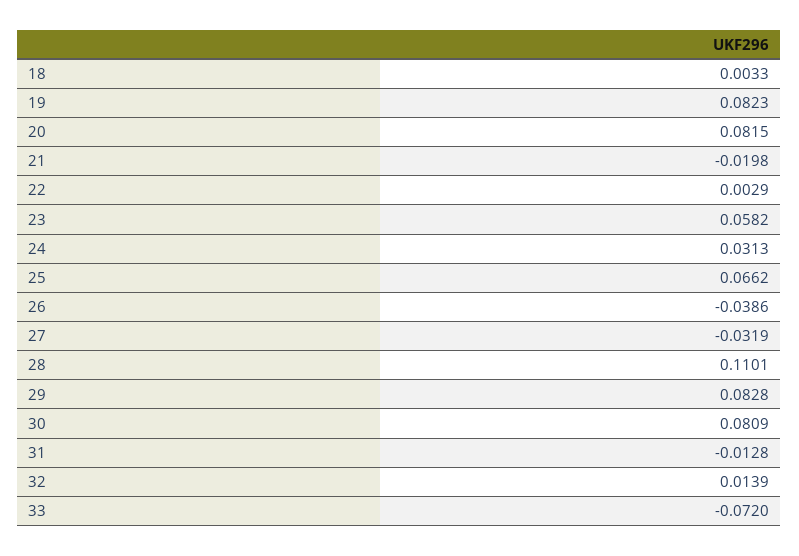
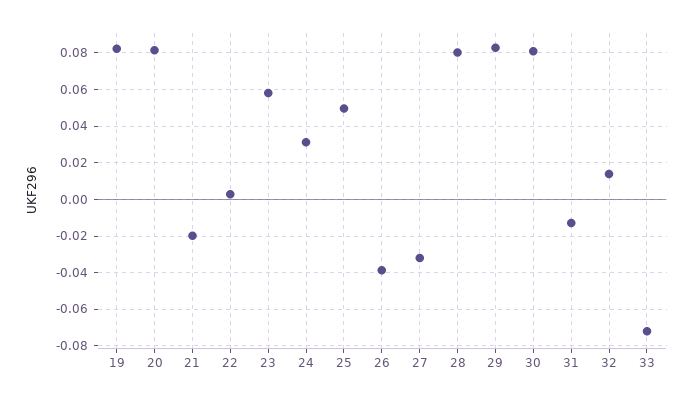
  {
-   "18": 0.0033,
    "19": 0.0823,
    "20": 0.0815,
    "21": -0.0198,
    "22": 0.0029,
    "23": 0.0582,
    "24": 0.0313,
-   "25": 0.0662,
+   "25": 0.05,
    "26": -0.0386,
    "27": -0.0319,
-   "28": 0.1101,
+   "28": 0.08,
    "29": 0.0828,
    "30": 0.0809,
    "31": -0.0128,
    "32": 0.0139,
    "33": -0.072
  }

